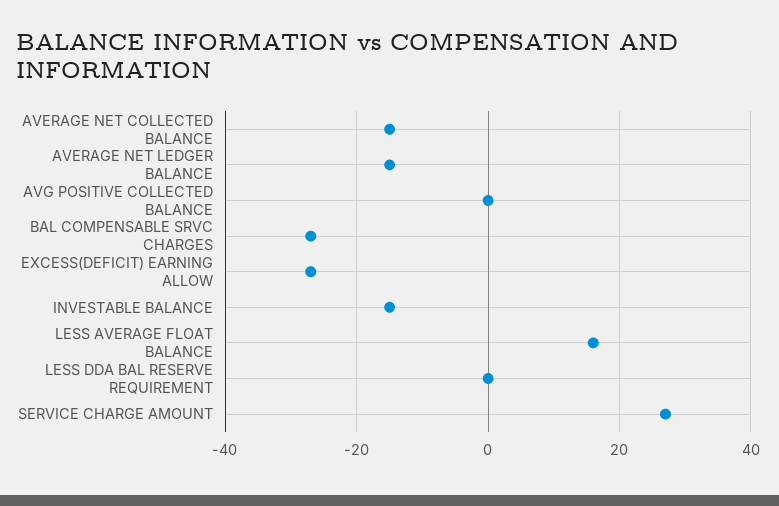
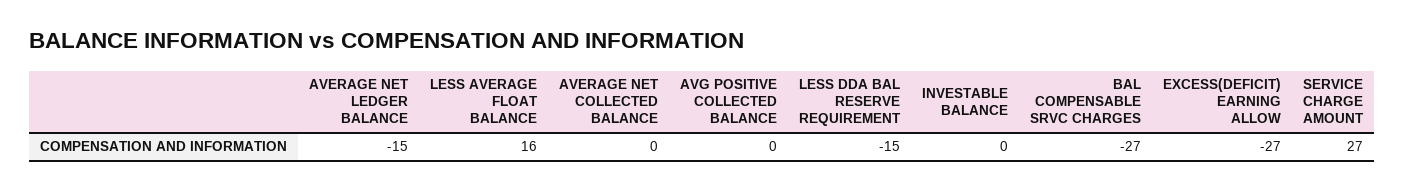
  {
-   "AVERAGE NET COLLECTED BALANCE": -15,
+   "AVERAGE NET COLLECTED BALANCE": 0,
    "AVERAGE NET LEDGER BALANCE": -15,
    "AVG POSITIVE COLLECTED BALANCE": 0,
    "BAL COMPENSABLE SRVC CHARGES": -27,
    "EXCESS(DEFICIT) EARNING ALLOW": -27,
-   "INVESTABLE BALANCE": -15,
+   "INVESTABLE BALANCE": 0,
    "LESS AVERAGE FLOAT BALANCE": 16,
-   "LESS DDA BAL RESERVE REQUIREMENT": 0,
+   "LESS DDA BAL RESERVE REQUIREMENT": -15,
    "SERVICE CHARGE AMOUNT": 27
  }

